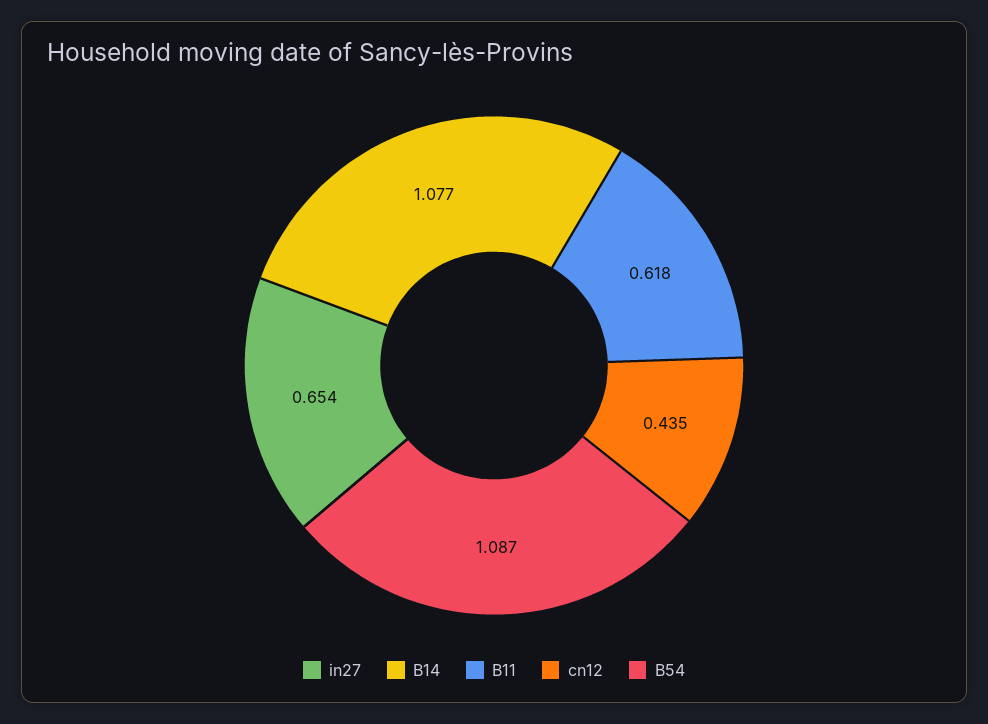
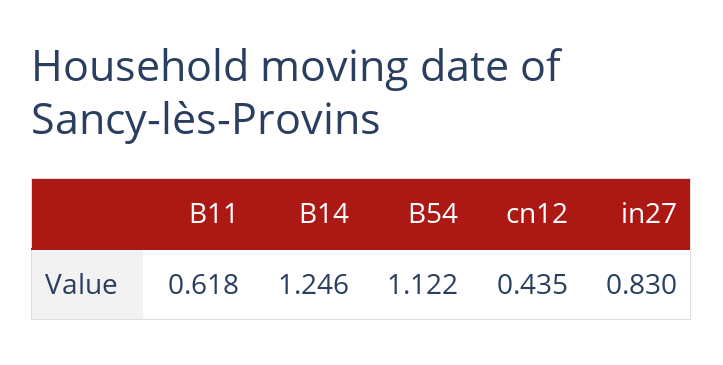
  {
-   "in27": 0.654,
+   "in27": 0.83,
-   "B14": 1.077,
+   "B14": 1.246,
    "B11": 0.618,
    "cn12": 0.435,
-   "B54": 1.087
+   "B54": 1.122
  }

